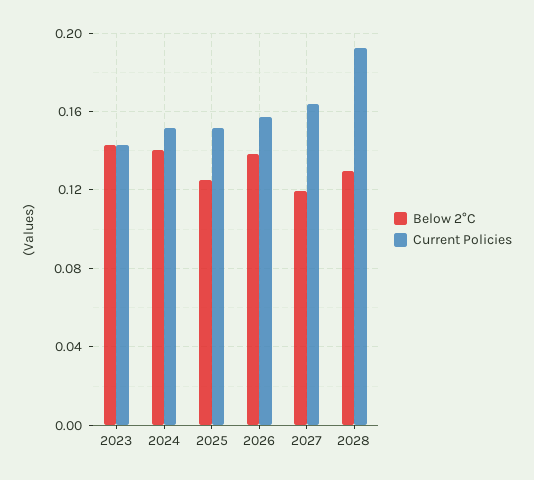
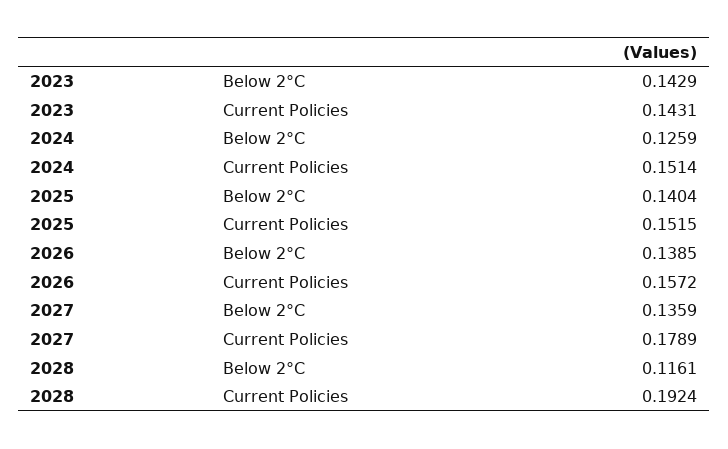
  {
    "Below 2°C": {
      "2023": 0.1429,
-     "2024": 0.14,
+     "2024": 0.1259,
-     "2025": 0.125,
+     "2025": 0.1404,
      "2026": 0.1385,
-     "2027": 0.12,
+     "2027": 0.1359,
-     "2028": 0.13
+     "2028": 0.1161
    },
    "Current Policies": {
      "2023": 0.1431,
      "2024": 0.1514,
      "2025": 0.1515,
      "2026": 0.1572,
-     "2027": 0.165,
+     "2027": 0.1789,
      "2028": 0.1924
    }
  }

